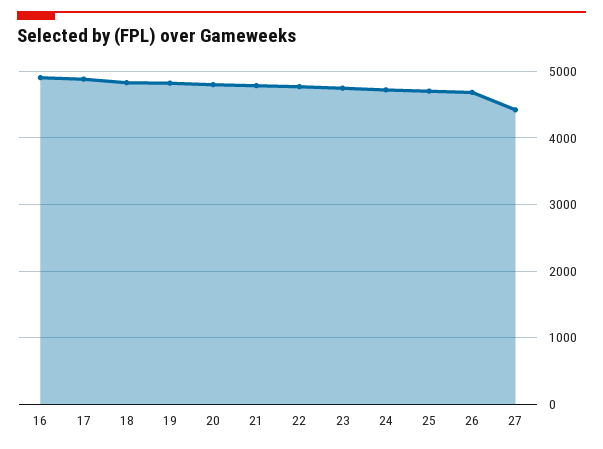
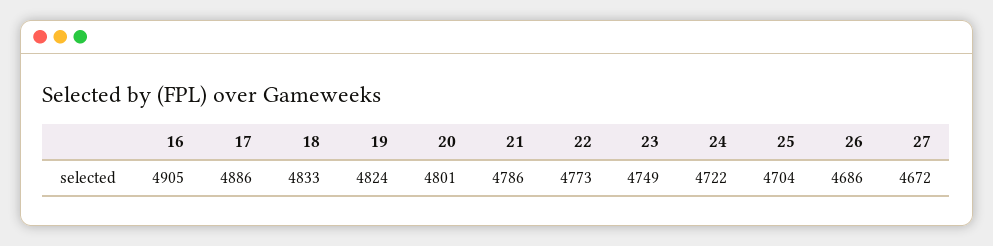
  {
    "16": 4905,
    "17": 4886,
    "18": 4833,
    "19": 4824,
    "20": 4801,
    "21": 4786,
    "22": 4773,
    "23": 4749,
    "24": 4722,
    "25": 4704,
    "26": 4686,
-   "27": 4400
+   "27": 4672
  }

